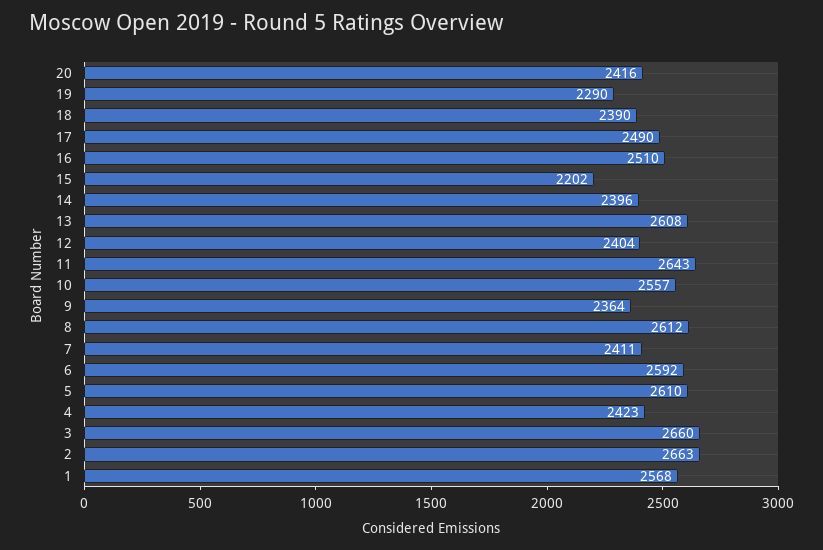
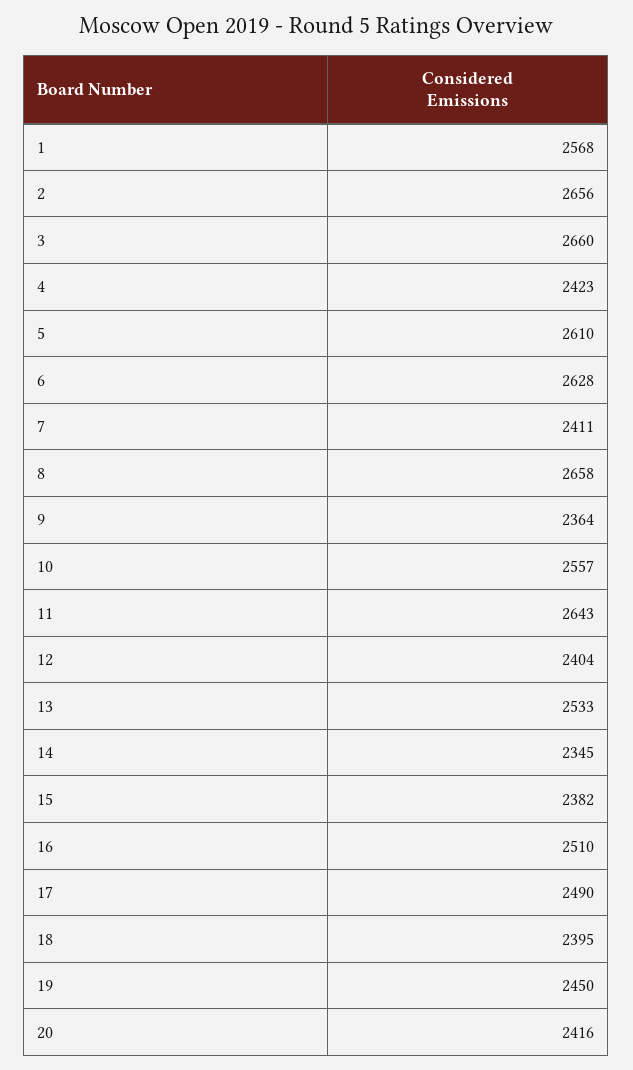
  {
    "20": 2416,
-   "19": 2290,
+   "19": 2450,
-   "18": 2390,
+   "18": 2395,
    "17": 2490,
    "16": 2510,
-   "15": 2202,
+   "15": 2382,
-   "14": 2396,
+   "14": 2345,
-   "13": 2608,
+   "13": 2533,
    "12": 2404,
    "11": 2643,
    "10": 2557,
    "9": 2364,
-   "8": 2612,
+   "8": 2658,
    "7": 2411,
-   "6": 2592,
+   "6": 2628,
    "5": 2610,
    "4": 2423,
    "3": 2660,
-   "2": 2663,
+   "2": 2656,
    "1": 2568
  }

